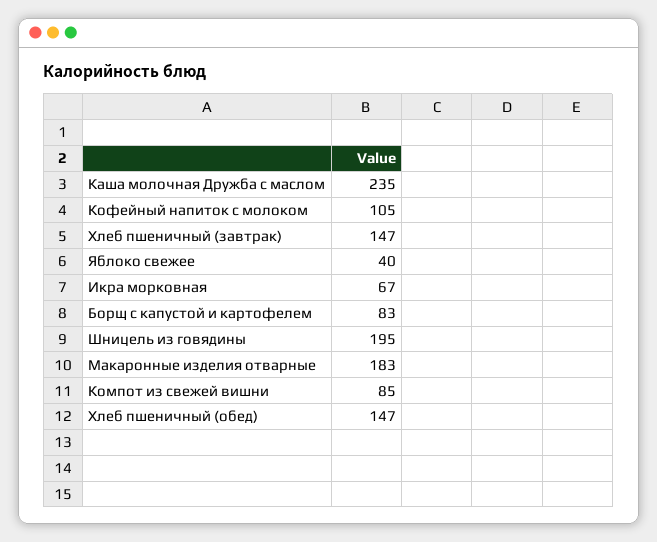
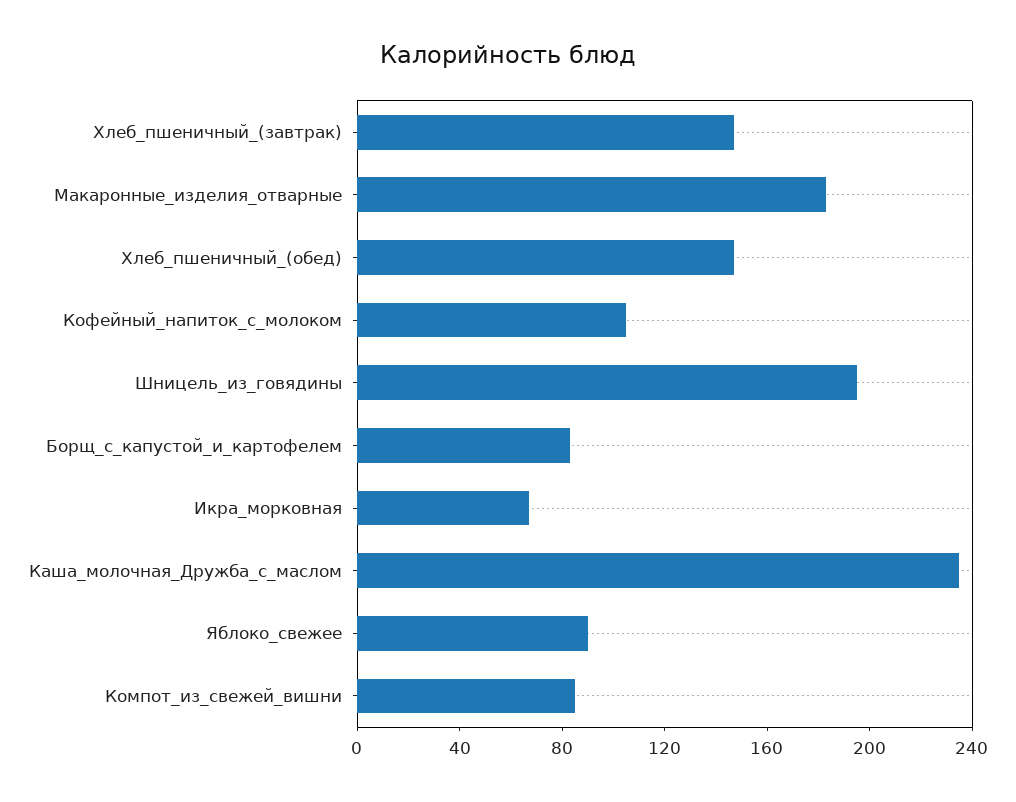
  {
    "Каша молочная Дружба с маслом": 235,
    "Кофейный напиток с молоком": 105,
    "Хлеб пшеничный (завтрак)": 147,
-   "Яблоко свежее": 40,
+   "Яблоко свежее": 90,
    "Икра морковная": 67,
    "Борщ с капустой и картофелем": 83,
    "Шницель из говядины": 195,
    "Макаронные изделия отварные": 183,
    "Компот из свежей вишни": 85,
    "Хлеб пшеничный (обед)": 147
  }

